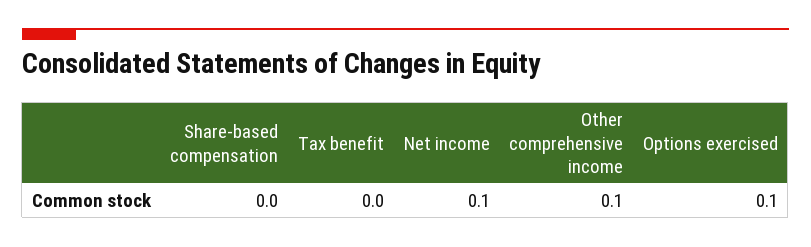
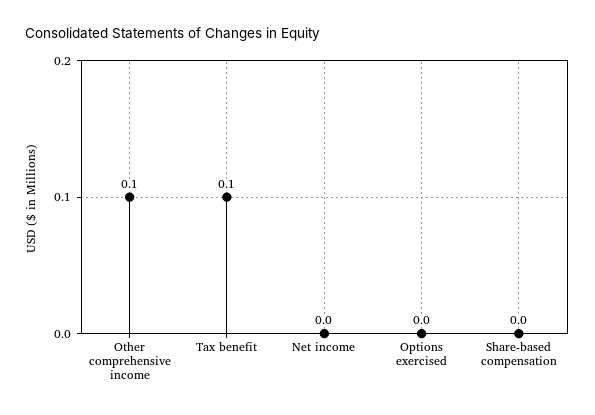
  {
    "Share-based compensation": 0,
-   "Tax benefit": 0,
+   "Tax benefit": 0.1,
-   "Net income": 0.1,
+   "Net income": 0,
    "Other comprehensive income": 0.1,
-   "Options exercised": 0.1
+   "Options exercised": 0
  }

